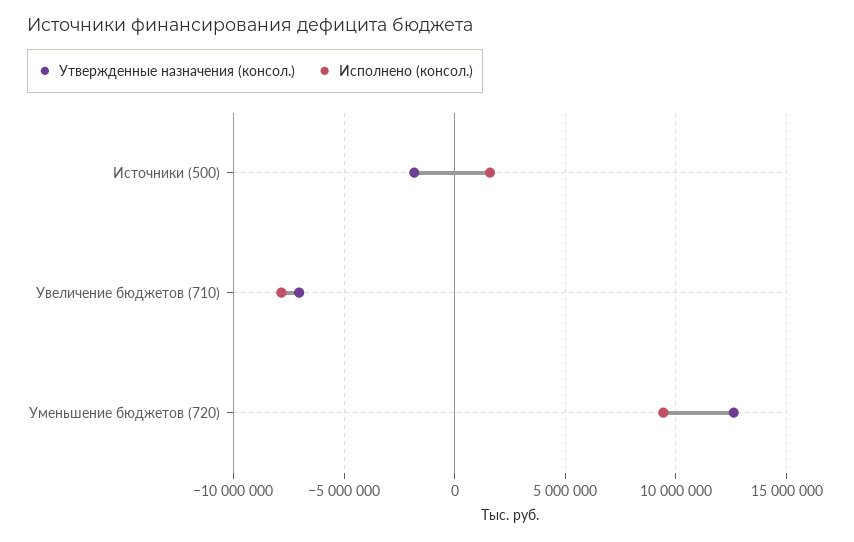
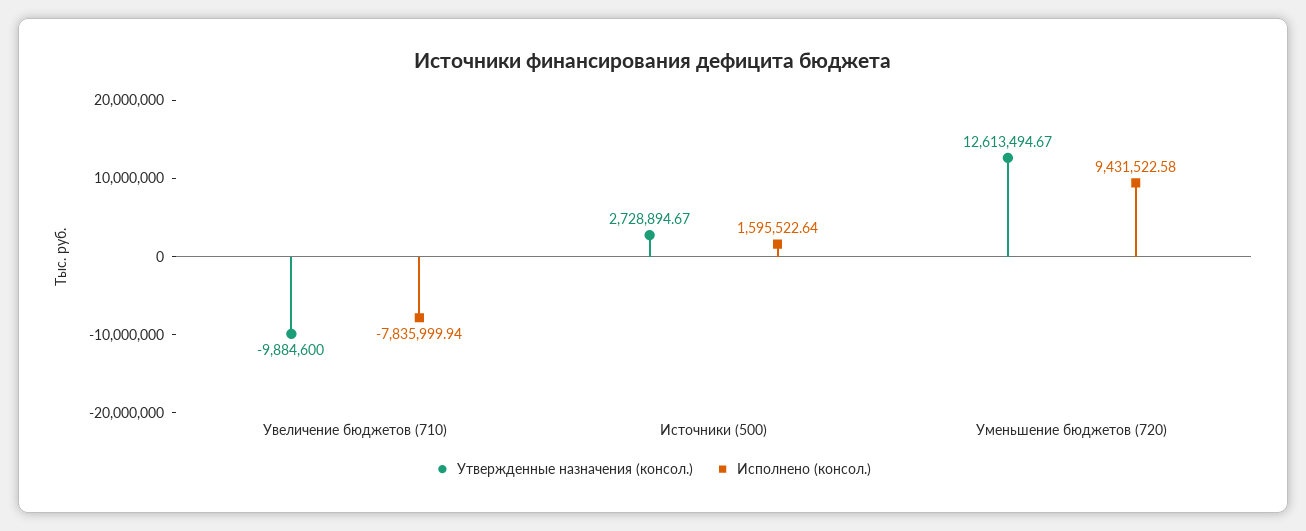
  {
    "Утвержденные назначения (консол.)": {
-     "Источники (500)": -2000000,
+     "Источники (500)": 2728894.67,
-     "Увеличение бюджетов (710)": -7000000,
+     "Увеличение бюджетов (710)": -9884600,
      "Уменьшение бюджетов (720)": 12613494.67
    },
    "Исполнено (консол.)": {
      "Источники (500)": 1595522.64,
      "Увеличение бюджетов (710)": -7835999.94,
      "Уменьшение бюджетов (720)": 9431522.58
    }
  }

